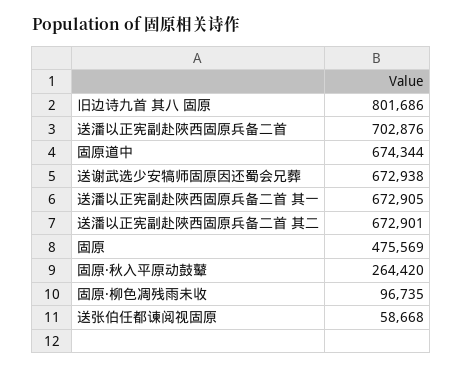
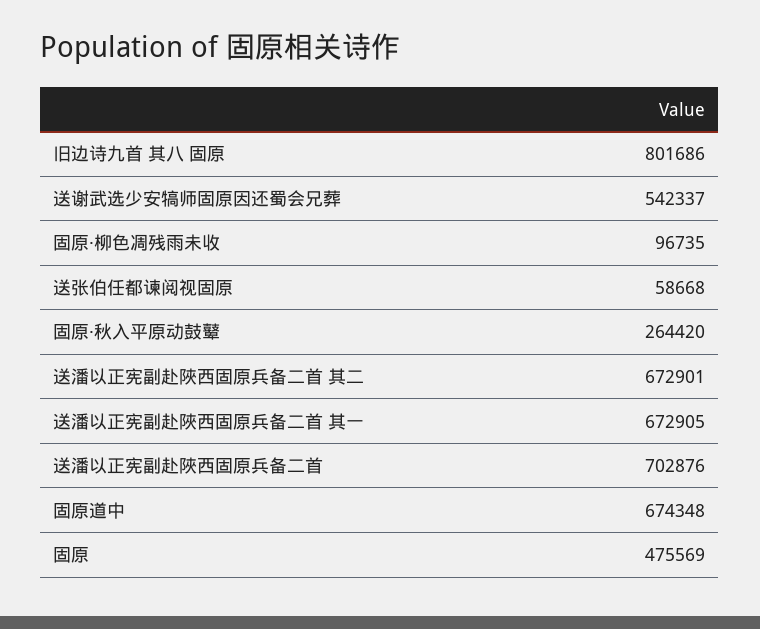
  {
    "旧边诗九首 其八 固原": 801686,
    "送潘以正宪副赴陜西固原兵备二首": 702876,
-   "固原道中": 674344,
+   "固原道中": 674348,
-   "送谢武选少安犒师固原因还蜀会兄葬": 672938,
+   "送谢武选少安犒师固原因还蜀会兄葬": 542337,
    "送潘以正宪副赴陜西固原兵备二首 其一": 672905,
    "送潘以正宪副赴陜西固原兵备二首 其二": 672901,
    "固原": 475569,
    "固原·秋入平原动鼓鼙": 264420,
    "固原·柳色凋残雨未收": 96735,
    "送张伯任都谏阅视固原": 58668
  }

